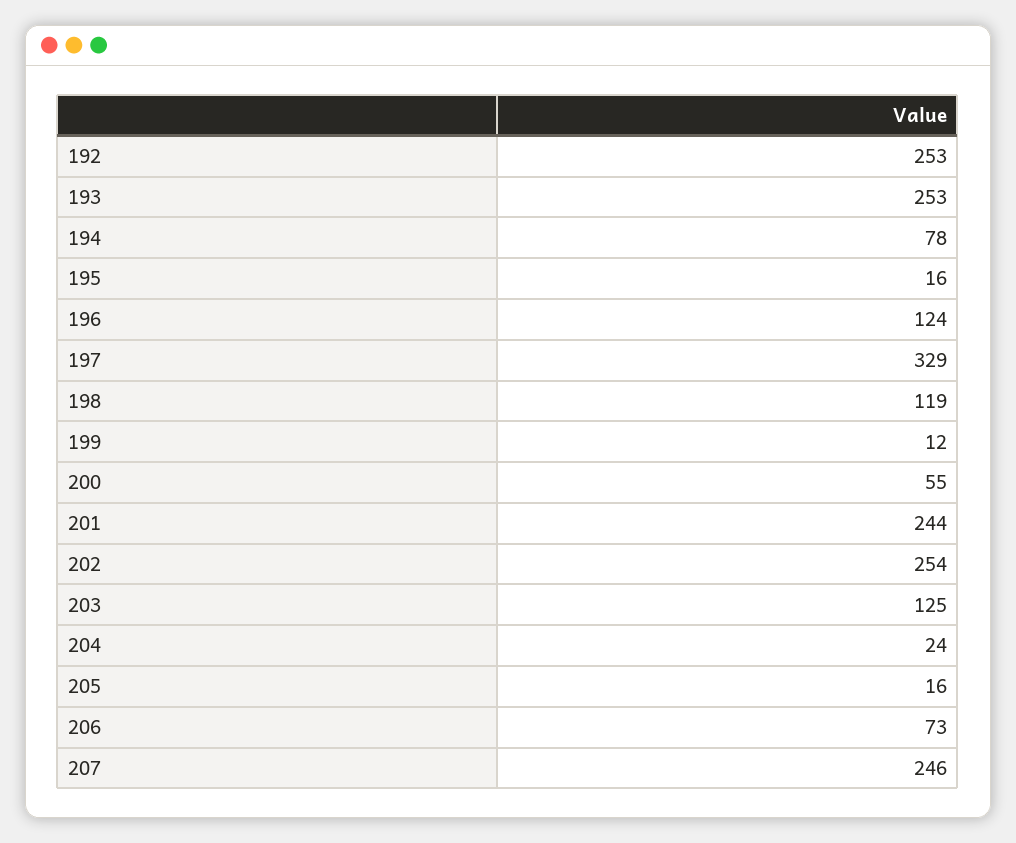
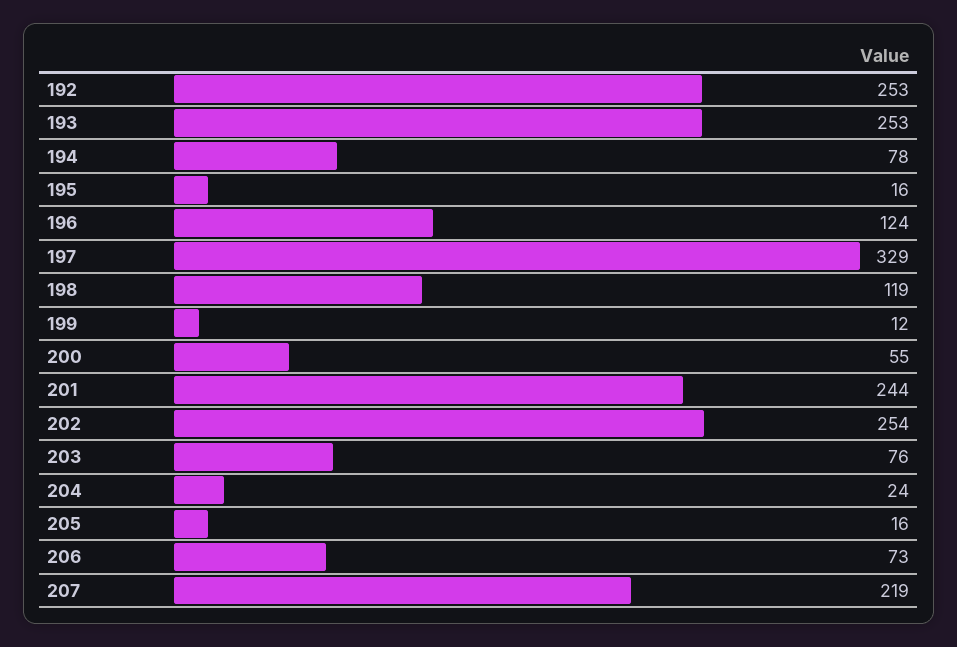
  {
    "192": 253,
    "193": 253,
    "194": 78,
    "195": 16,
    "196": 124,
    "197": 329,
    "198": 119,
    "199": 12,
    "200": 55,
    "201": 244,
    "202": 254,
-   "203": 125,
+   "203": 76,
    "204": 24,
    "205": 16,
    "206": 73,
-   "207": 246
+   "207": 219
  }

